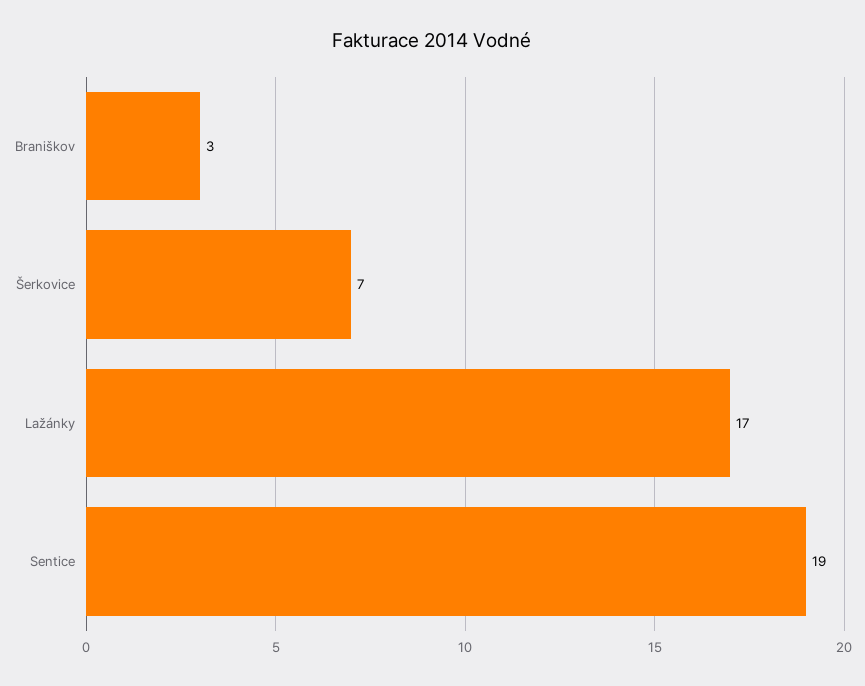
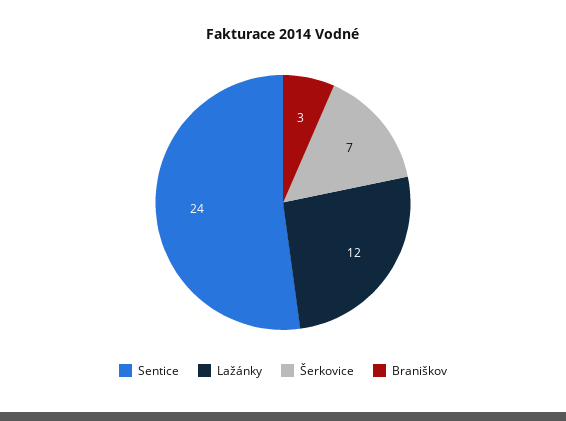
  {
    "Braniškov": 3,
    "Šerkovice": 7,
-   "Lažánky": 17,
+   "Lažánky": 12,
-   "Sentice": 19
+   "Sentice": 24
  }

